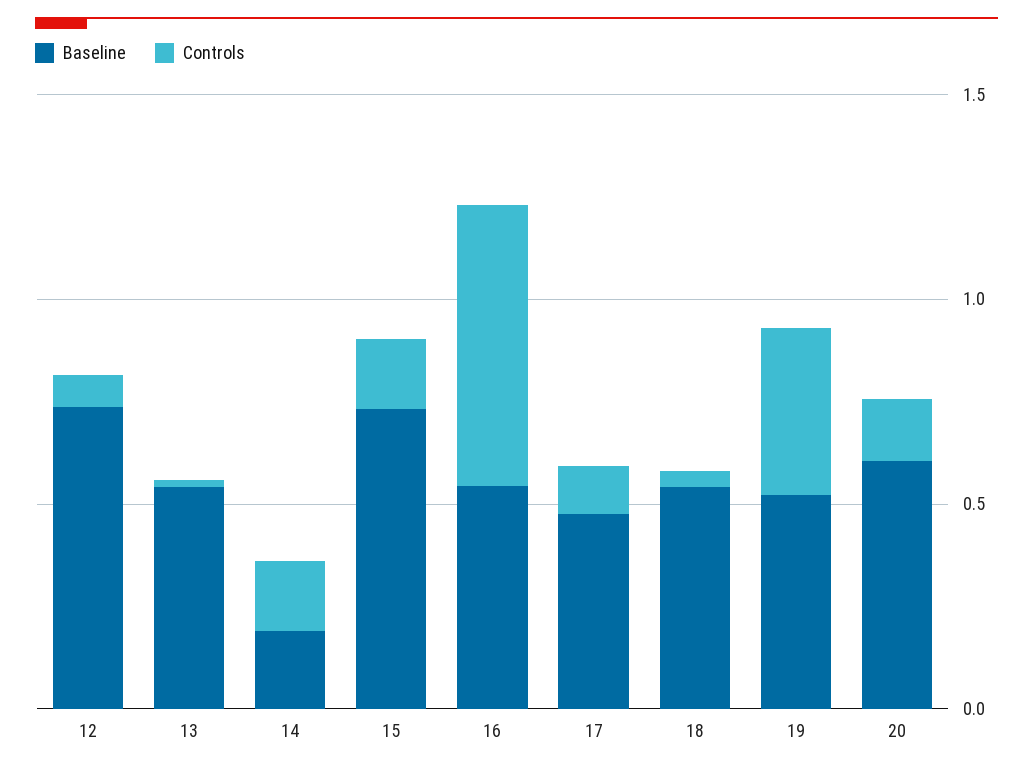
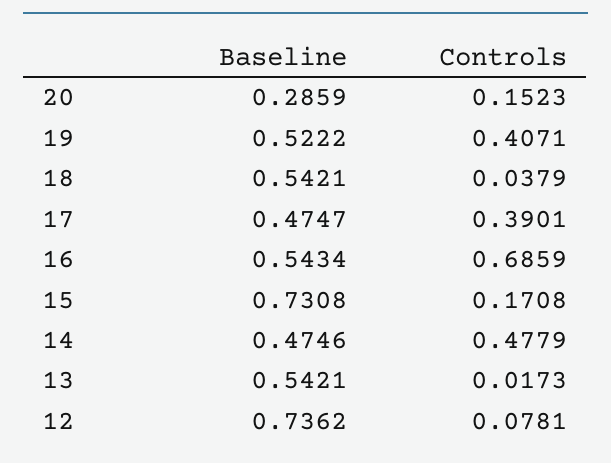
  {
    "Baseline": {
      "12": 0.7362,
      "13": 0.5421,
-     "14": 0.2,
+     "14": 0.4746,
      "15": 0.7308,
      "16": 0.5434,
      "17": 0.4747,
      "18": 0.5421,
      "19": 0.5222,
-     "20": 0.6
+     "20": 0.2859
    },
    "Controls": {
      "12": 0.0781,
      "13": 0.0173,
-     "14": 0.2,
+     "14": 0.4779,
      "15": 0.1708,
      "16": 0.6859,
-     "17": 0.1,
+     "17": 0.3901,
      "18": 0.0379,
      "19": 0.4071,
      "20": 0.1523
    }
  }

